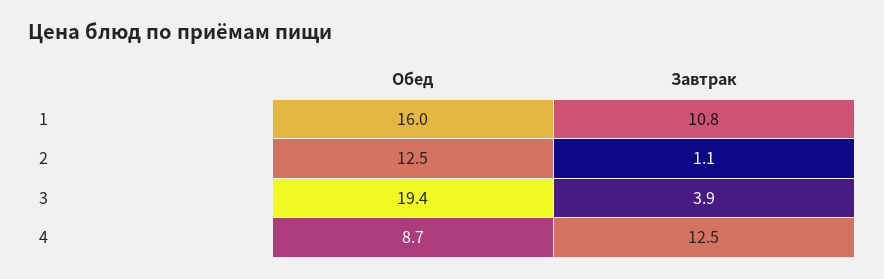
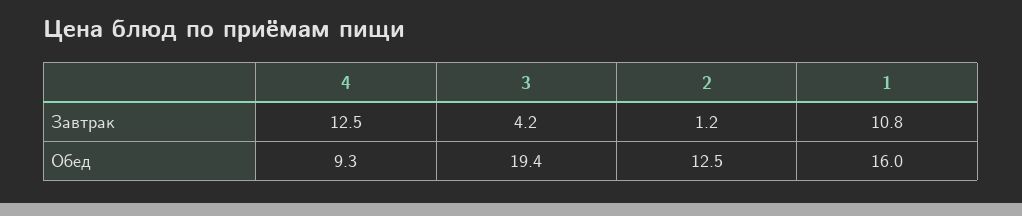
  {
    "Обед": {
      "1": 16,
      "2": 12.5,
      "3": 19.4,
-     "4": 8.7
+     "4": 9.3
    },
    "Завтрак": {
      "1": 10.8,
-     "2": 1.1,
+     "2": 1.2,
-     "3": 3.9,
+     "3": 4.2,
      "4": 12.5
    }
  }

